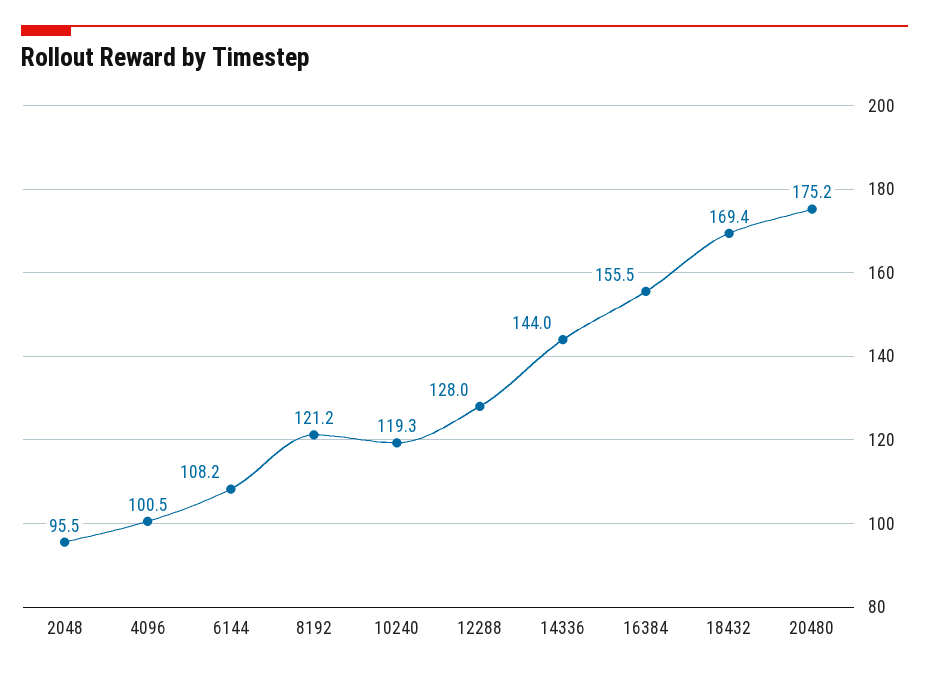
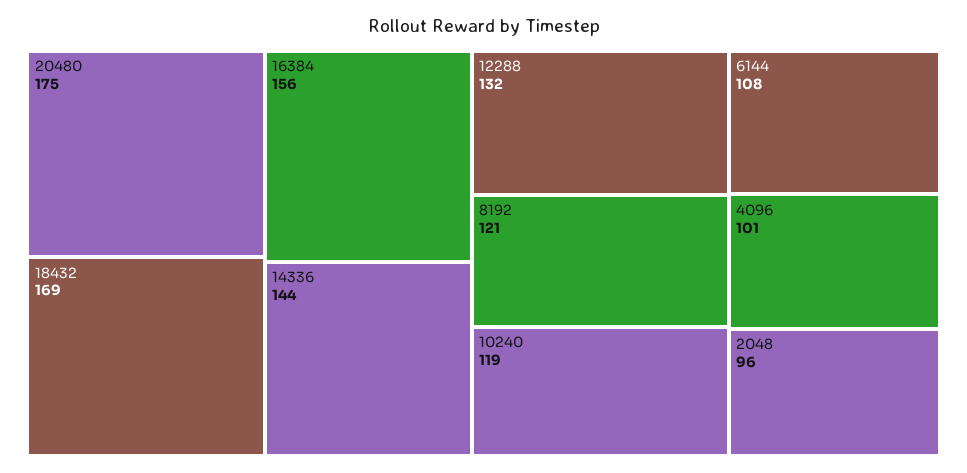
  {
    "2048": 95.5,
    "4096": 100.5,
    "6144": 108.2,
    "8192": 121.2,
    "10240": 119.3,
-   "12288": 128,
+   "12288": 132,
    "14336": 144,
    "16384": 155.5,
    "18432": 169.4,
    "20480": 175.2
  }

